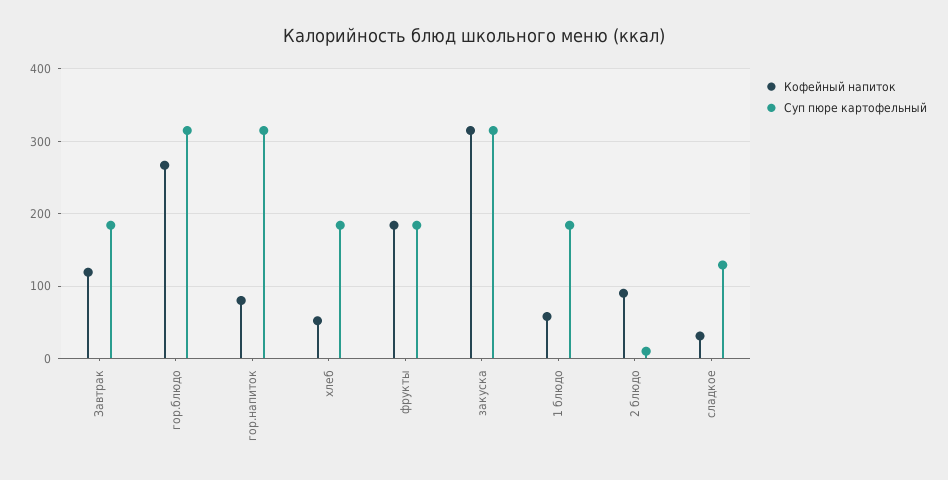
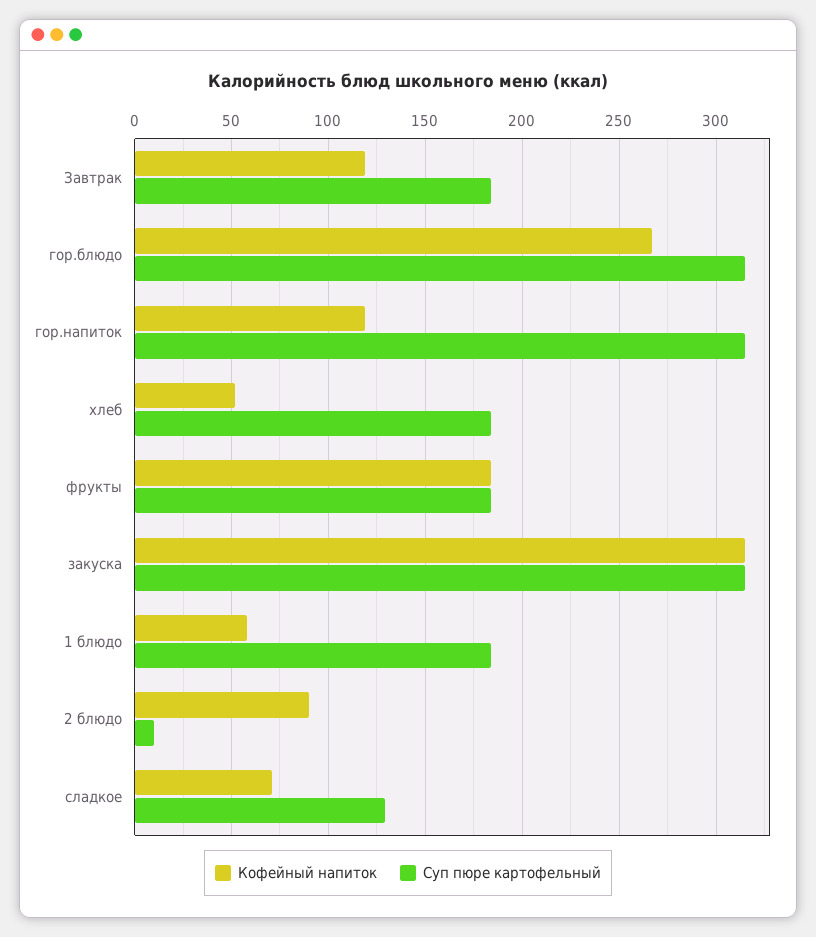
  {
    "Кофейный напиток": {
      "Завтрак": 120,
      "гор.блюдо": 265,
-     "гор.напиток": 80,
+     "гор.напиток": 120,
      "хлеб": 50,
      "фрукты": 185,
      "закуска": 315,
      "1 блюдо": 60,
      "2 блюдо": 90,
-     "сладкое": 30
+     "сладкое": 70
    },
    "Суп пюре картофельный": {
      "Завтрак": 185,
      "гор.блюдо": 315,
      "гор.напиток": 315,
      "хлеб": 185,
      "фрукты": 185,
      "закуска": 315,
      "1 блюдо": 185,
      "2 блюдо": 10,
      "сладкое": 130
    }
  }

